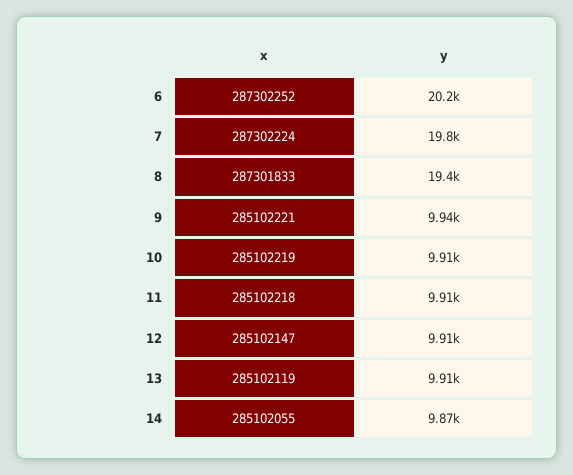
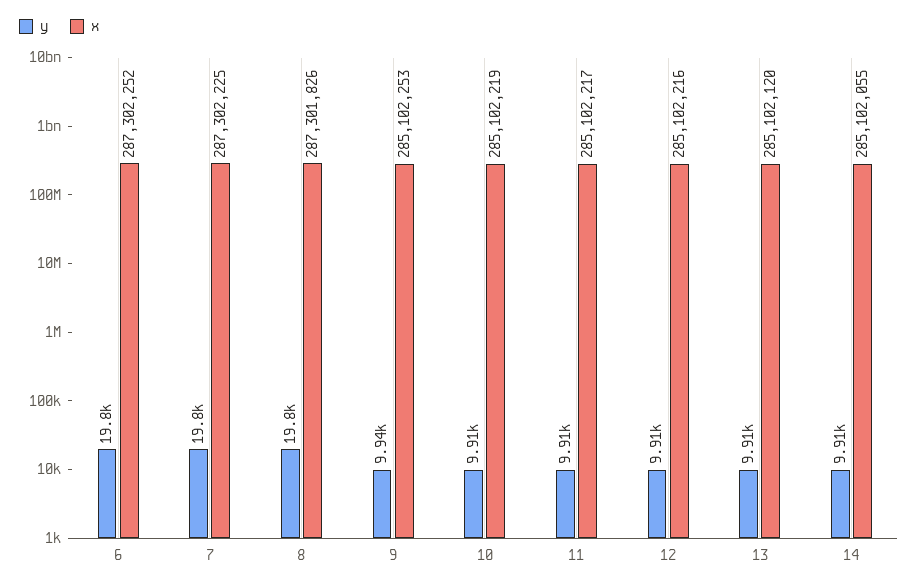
  {
    "x": {
      "6": 287302252,
-     "7": 287302224,
+     "7": 287302225,
-     "8": 287301833,
+     "8": 287301826,
-     "9": 285102221,
+     "9": 285102253,
      "10": 285102219,
-     "11": 285102218,
+     "11": 285102217,
-     "12": 285102147,
+     "12": 285102216,
-     "13": 285102119,
+     "13": 285102120,
      "14": 285102055
    },
    "y": {
-     "6": 20200,
+     "6": 19800,
      "7": 19800,
-     "8": 19400,
+     "8": 19800,
      "9": 9940,
      "10": 9910,
      "11": 9910,
      "12": 9910,
      "13": 9910,
-     "14": 9870
+     "14": 9910
    }
  }

